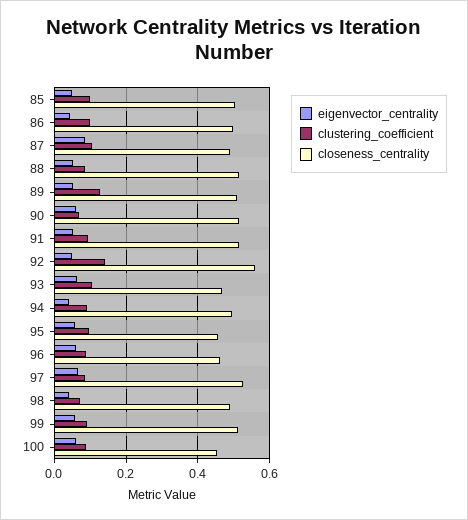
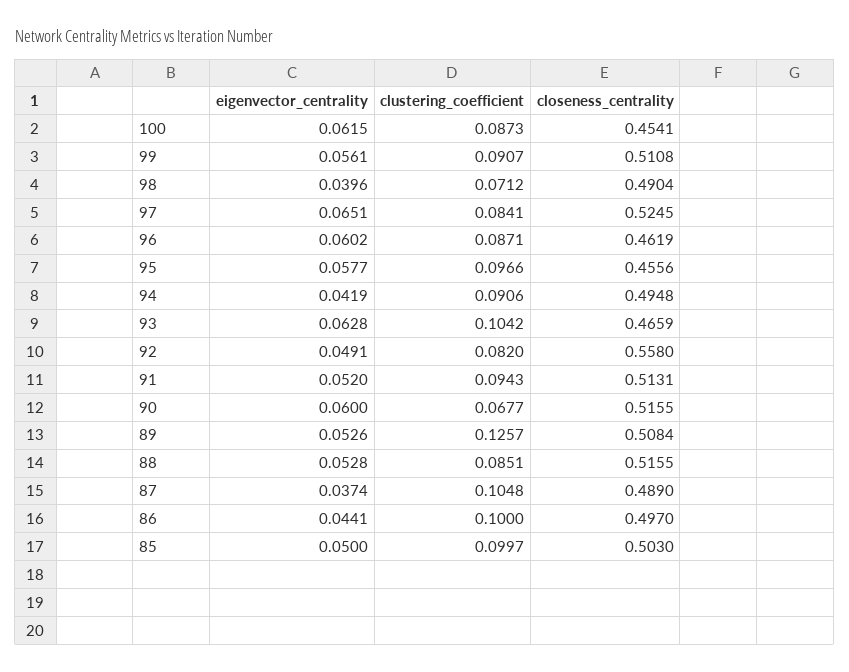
  {
    "eigenvector_centrality": {
      "85": 0.05,
      "86": 0.0441,
-     "87": 0.08,
+     "87": 0.0374,
      "88": 0.0528,
      "89": 0.0526,
      "90": 0.06,
      "91": 0.052,
      "92": 0.0491,
      "93": 0.0628,
      "94": 0.0419,
      "95": 0.0577,
      "96": 0.0602,
      "97": 0.0651,
      "98": 0.0396,
      "99": 0.0561,
      "100": 0.0615
    },
    "clustering_coefficient": {
      "85": 0.0997,
      "86": 0.1,
      "87": 0.1048,
      "88": 0.0851,
      "89": 0.1257,
      "90": 0.0677,
      "91": 0.0943,
-     "92": 0.14,
+     "92": 0.082,
      "93": 0.1042,
      "94": 0.0906,
      "95": 0.0966,
      "96": 0.0871,
      "97": 0.0841,
      "98": 0.0712,
      "99": 0.0907,
      "100": 0.0873
    },
    "closeness_centrality": {
      "85": 0.503,
      "86": 0.497,
      "87": 0.489,
      "88": 0.5155,
      "89": 0.5084,
      "90": 0.5155,
      "91": 0.5131,
      "92": 0.558,
      "93": 0.4659,
      "94": 0.4948,
      "95": 0.4556,
      "96": 0.4619,
      "97": 0.5245,
      "98": 0.4904,
      "99": 0.5108,
      "100": 0.4541
    }
  }

